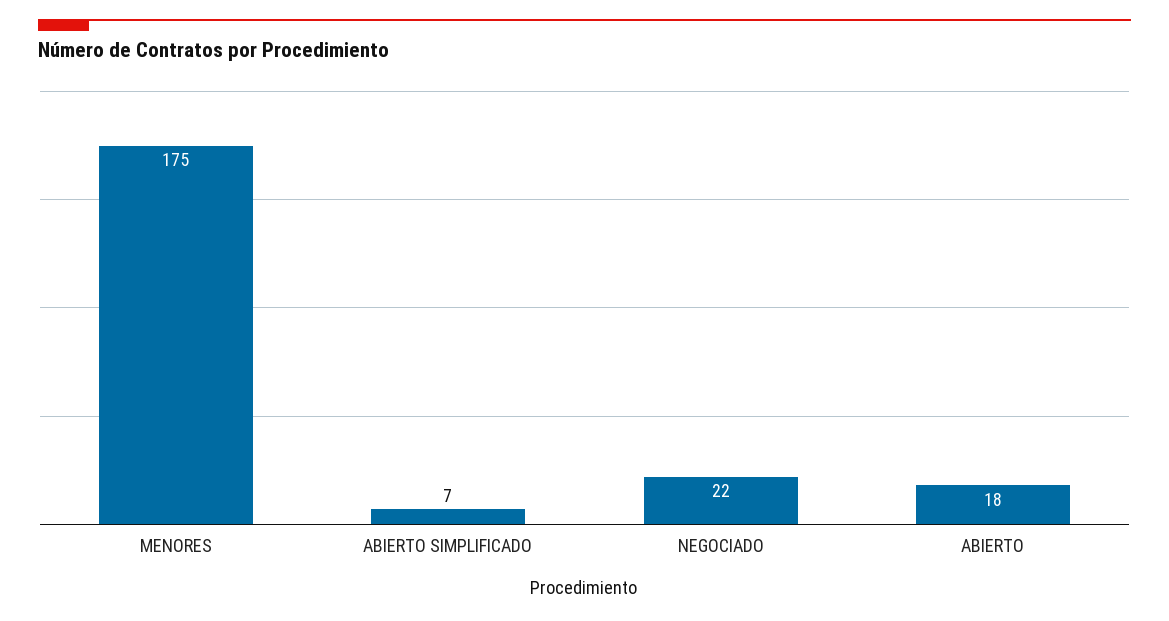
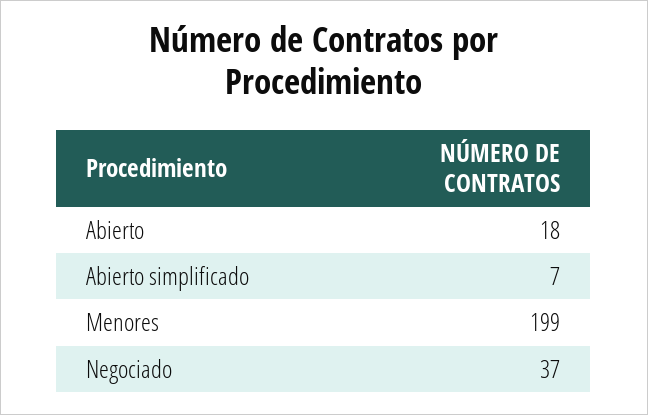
  {
-   "MENORES": 175,
+   "MENORES": 199,
    "ABIERTO SIMPLIFICADO": 7,
-   "NEGOCIADO": 22,
+   "NEGOCIADO": 37,
    "ABIERTO": 18
  }

